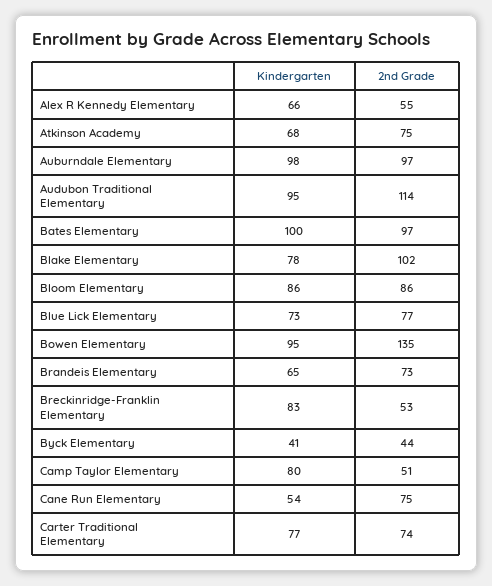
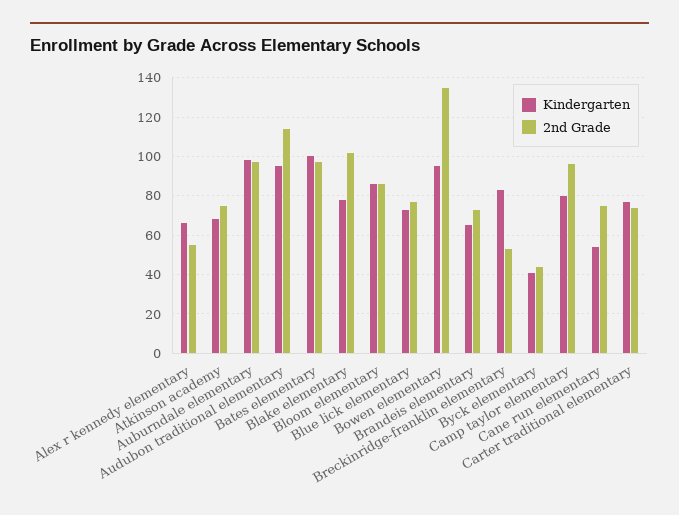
  {
    "Kindergarten": {
      "Alex R Kennedy Elementary": 66,
      "Atkinson Academy": 68,
      "Auburndale Elementary": 98,
      "Audubon Traditional Elementary": 95,
      "Bates Elementary": 100,
      "Blake Elementary": 78,
      "Bloom Elementary": 86,
      "Blue Lick Elementary": 73,
      "Bowen Elementary": 95,
      "Brandeis Elementary": 65,
      "Breckinridge-Franklin Elementary": 83,
      "Byck Elementary": 41,
      "Camp Taylor Elementary": 80,
      "Cane Run Elementary": 54,
      "Carter Traditional Elementary": 77
    },
    "2nd Grade": {
      "Alex R Kennedy Elementary": 55,
      "Atkinson Academy": 75,
      "Auburndale Elementary": 97,
      "Audubon Traditional Elementary": 114,
      "Bates Elementary": 97,
      "Blake Elementary": 102,
      "Bloom Elementary": 86,
      "Blue Lick Elementary": 77,
      "Bowen Elementary": 135,
      "Brandeis Elementary": 73,
      "Breckinridge-Franklin Elementary": 53,
      "Byck Elementary": 44,
-     "Camp Taylor Elementary": 51,
+     "Camp Taylor Elementary": 95,
      "Cane Run Elementary": 75,
      "Carter Traditional Elementary": 74
    }
  }

